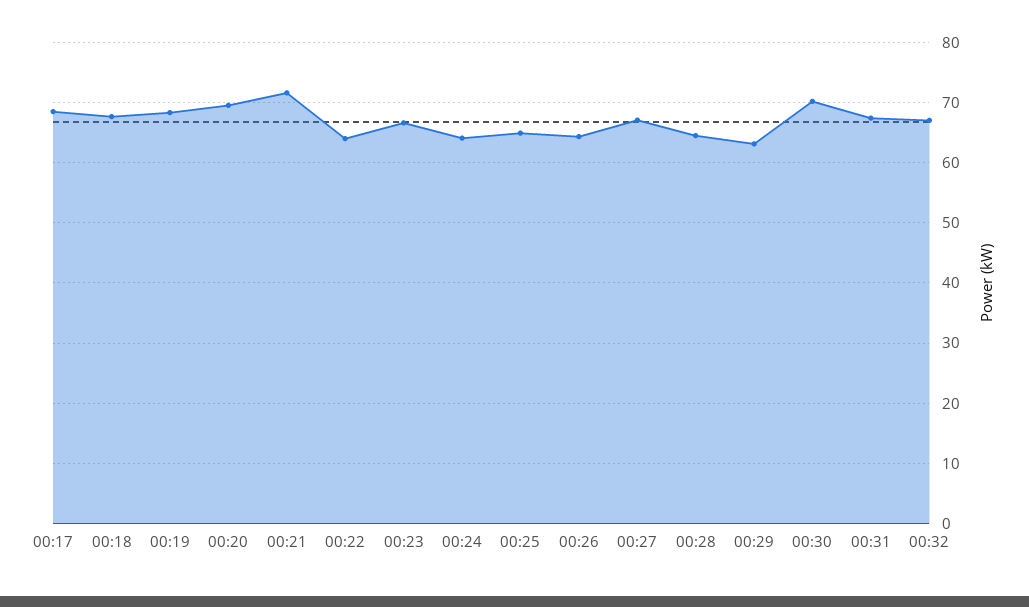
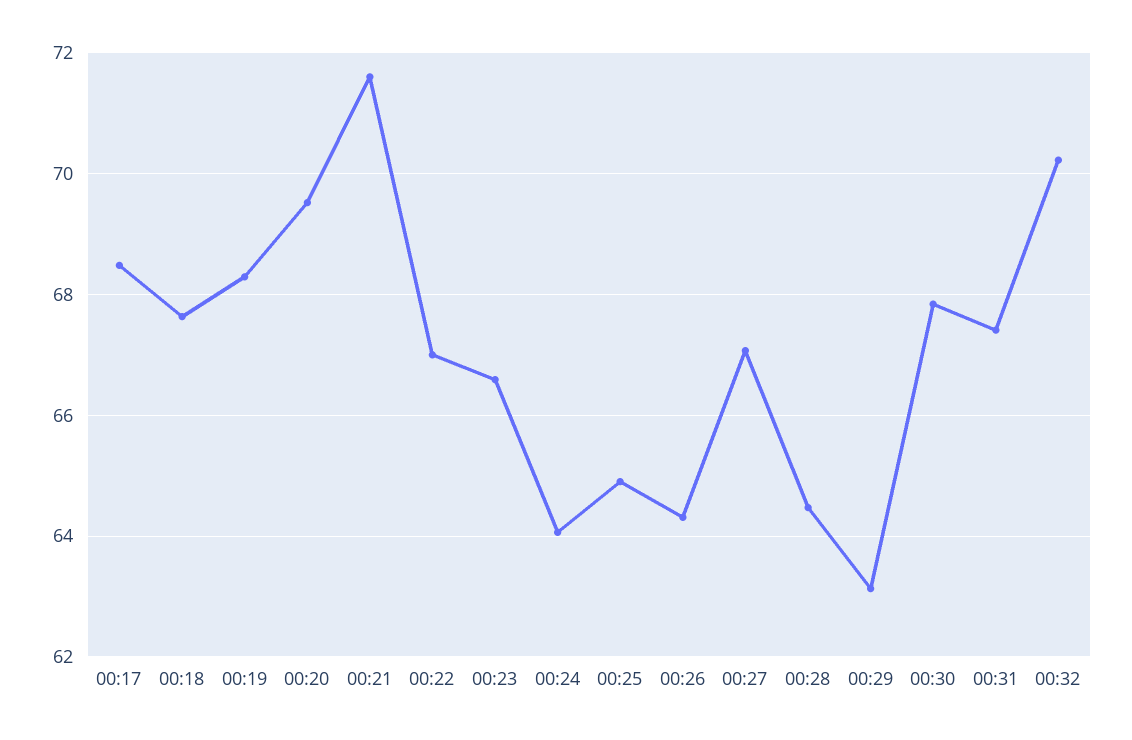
  {
    "00:17": 68.4,
    "00:18": 67.6,
    "00:19": 68.2,
    "00:20": 69.6,
    "00:21": 71.6,
-   "00:22": 64,
+   "00:22": 67,
    "00:23": 66.6,
    "00:24": 64,
    "00:25": 65,
    "00:26": 64.4,
    "00:27": 67,
    "00:28": 64.4,
    "00:29": 63.2,
-   "00:30": 70,
+   "00:30": 67.8,
    "00:31": 67.4,
-   "00:32": 67
+   "00:32": 70.2
  }

